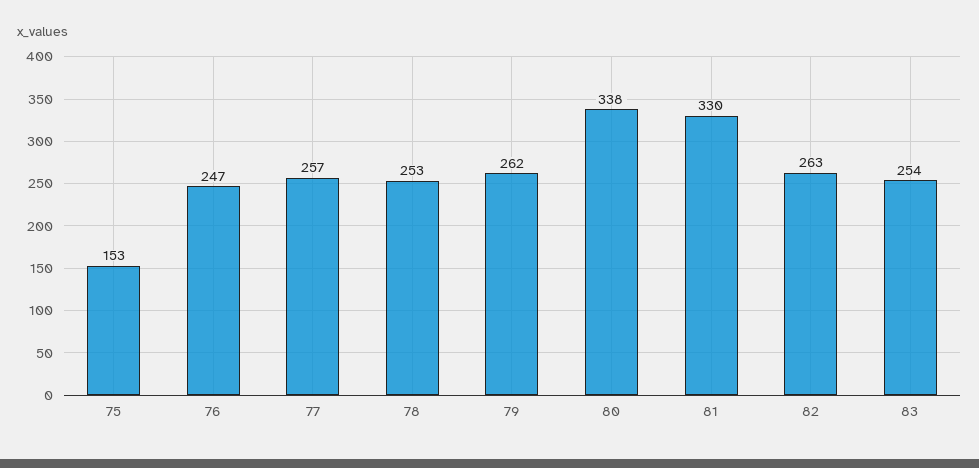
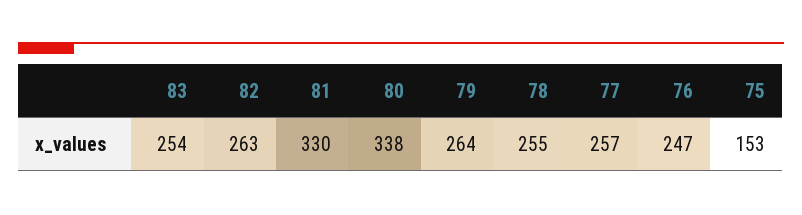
  {
    "75": 153,
    "76": 247,
    "77": 257,
-   "78": 253,
+   "78": 255,
-   "79": 262,
+   "79": 264,
    "80": 338,
    "81": 330,
    "82": 263,
    "83": 254
  }

